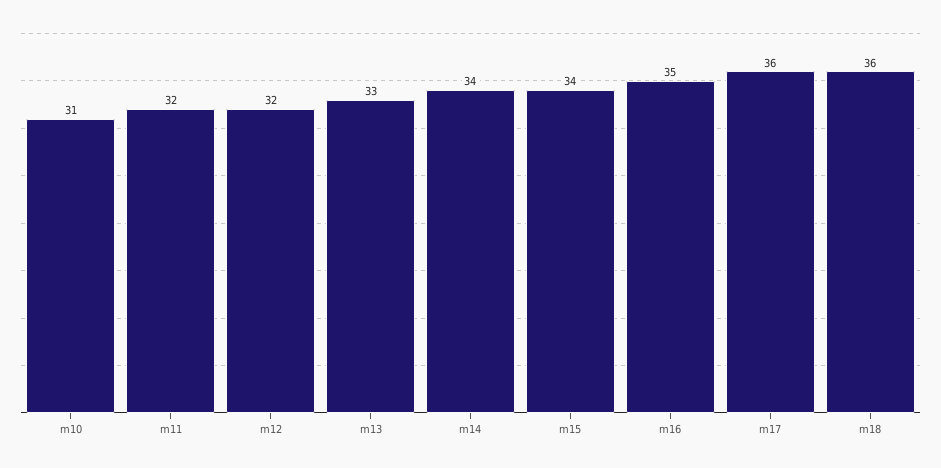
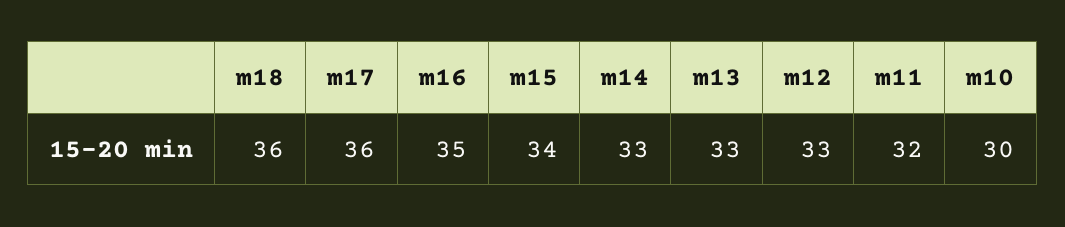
  {
-   "m10": 31,
+   "m10": 30,
    "m11": 32,
-   "m12": 32,
+   "m12": 33,
    "m13": 33,
-   "m14": 34,
+   "m14": 33,
    "m15": 34,
    "m16": 35,
    "m17": 36,
    "m18": 36
  }

